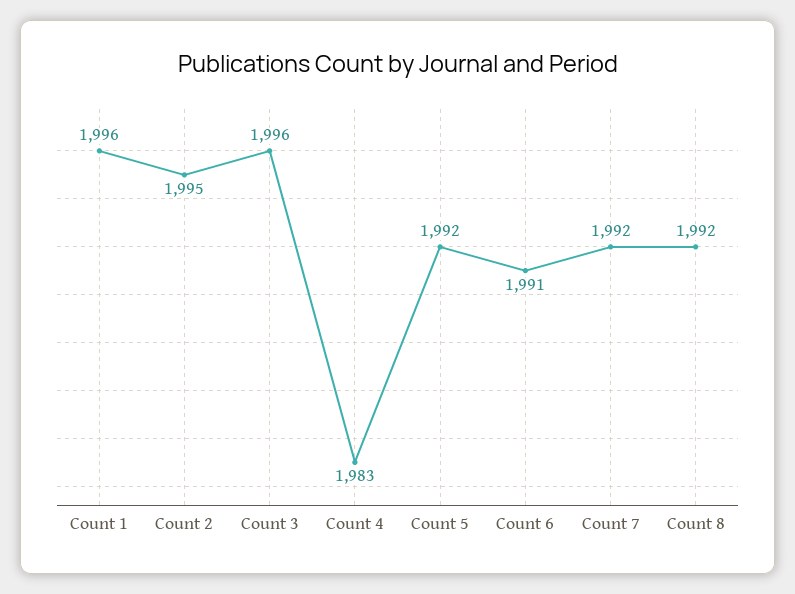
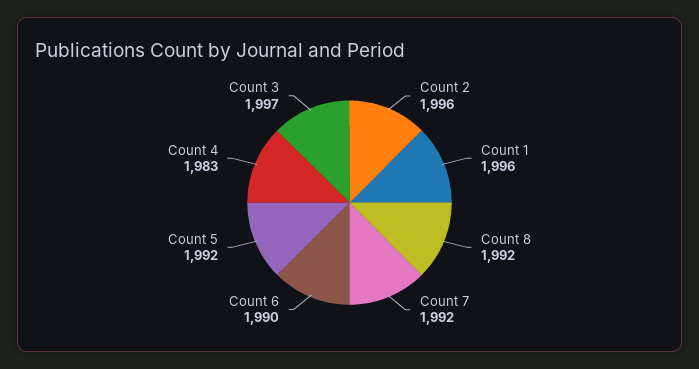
  {
    "Count 1": 1996,
-   "Count 2": 1995,
+   "Count 2": 1996,
-   "Count 3": 1996,
+   "Count 3": 1997,
    "Count 4": 1983,
    "Count 5": 1992,
-   "Count 6": 1991,
+   "Count 6": 1990,
    "Count 7": 1992,
    "Count 8": 1992
  }

